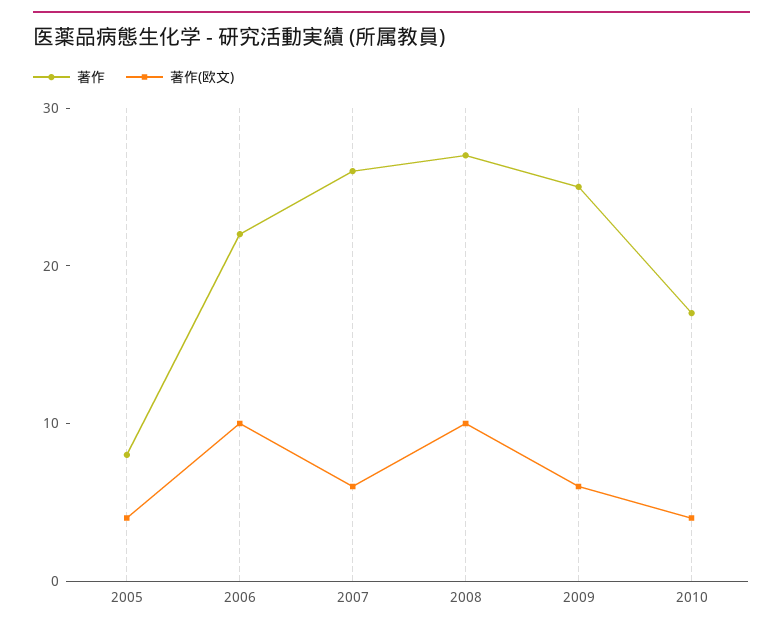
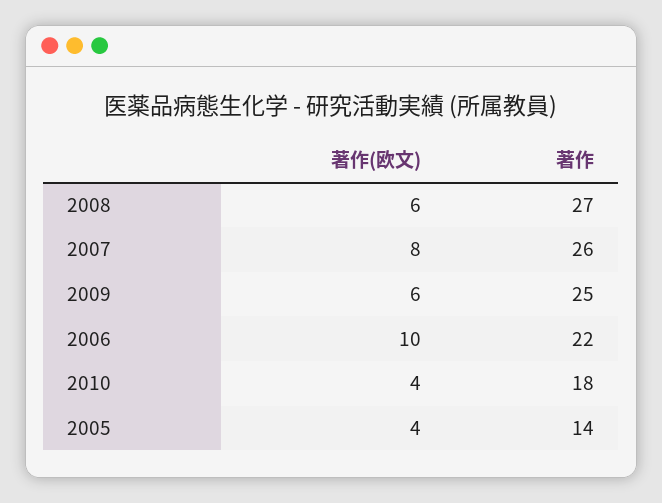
  {
    "著作": {
-     "2005": 8,
+     "2005": 14,
      "2006": 22,
      "2007": 26,
      "2008": 27,
      "2009": 25,
-     "2010": 17
+     "2010": 18
    },
    "著作(欧文)": {
      "2005": 4,
      "2006": 10,
-     "2007": 6,
+     "2007": 8,
-     "2008": 10,
+     "2008": 6,
      "2009": 6,
      "2010": 4
    }
  }

